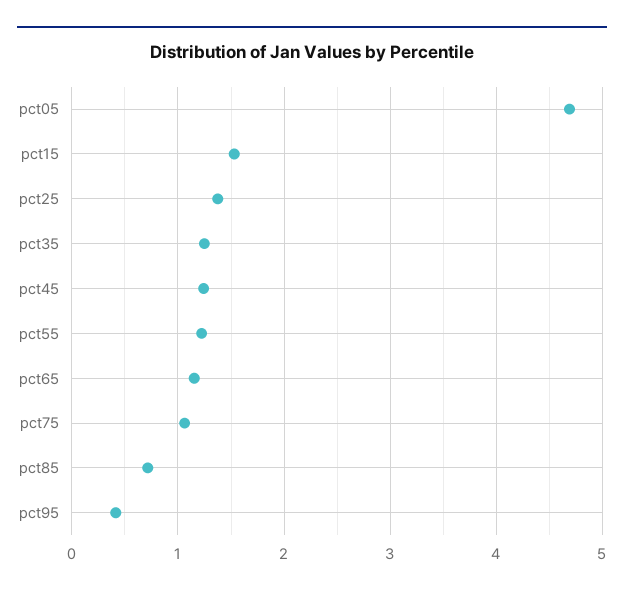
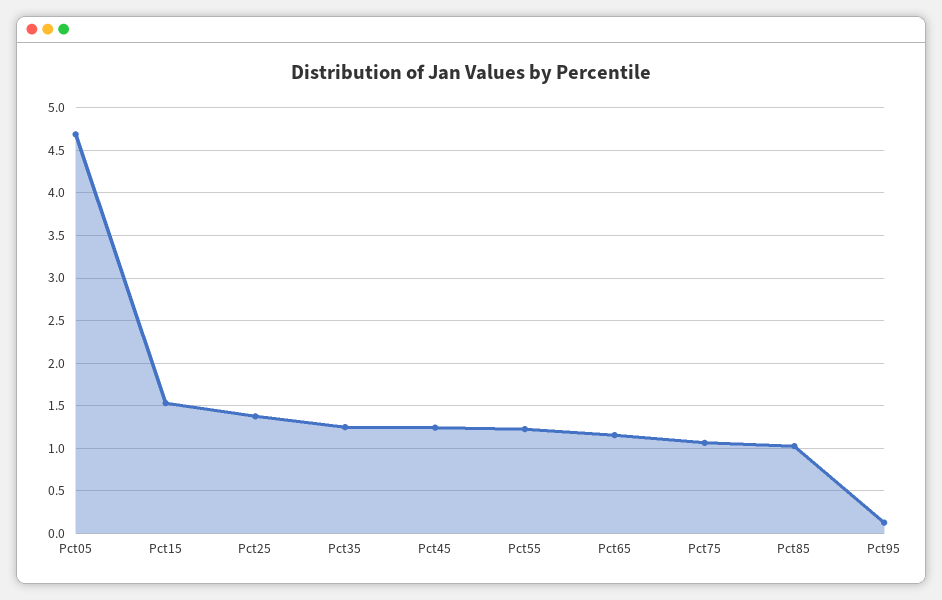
  {
    "pct05": 4.7,
    "pct15": 1.5,
    "pct25": 1.4,
    "pct35": 1.2,
    "pct45": 1.2,
    "pct55": 1.2,
    "pct65": 1.2,
    "pct75": 1.1,
-   "pct85": 0.7,
+   "pct85": 1,
-   "pct95": 0.4
+   "pct95": 0.1
  }

